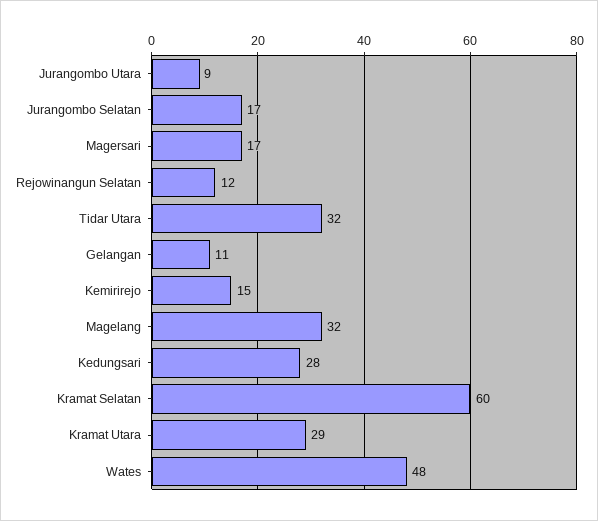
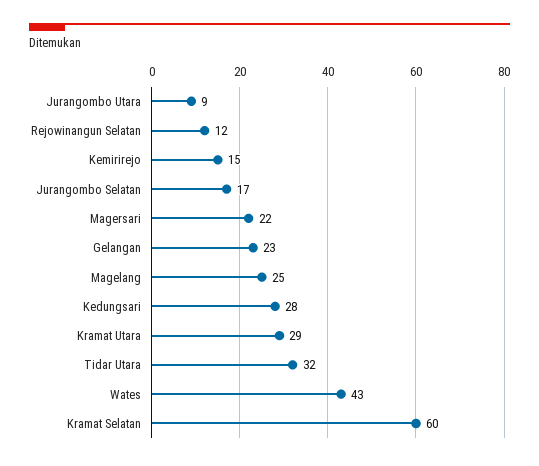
  {
    "Jurangombo Utara": 9,
    "Jurangombo Selatan": 17,
-   "Magersari": 17,
+   "Magersari": 22,
    "Rejowinangun Selatan": 12,
    "Tidar Utara": 32,
-   "Gelangan": 11,
+   "Gelangan": 23,
    "Kemirirejo": 15,
-   "Magelang": 32,
+   "Magelang": 25,
    "Kedungsari": 28,
    "Kramat Selatan": 60,
    "Kramat Utara": 29,
-   "Wates": 48
+   "Wates": 43
  }

